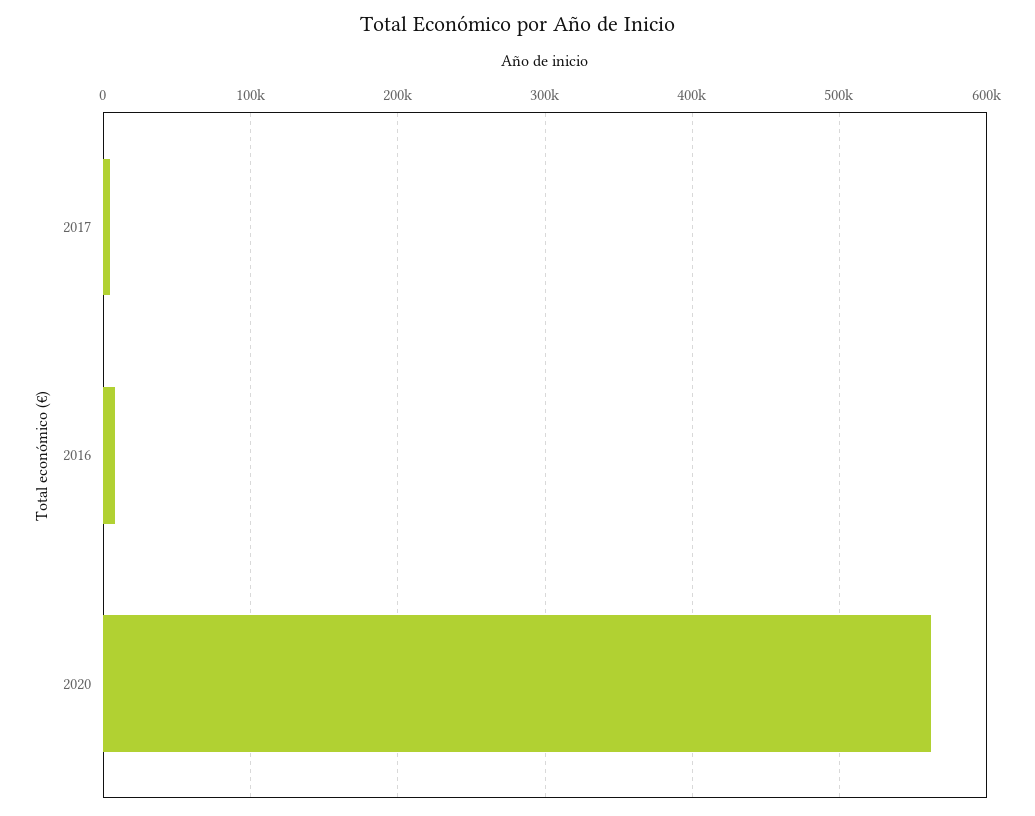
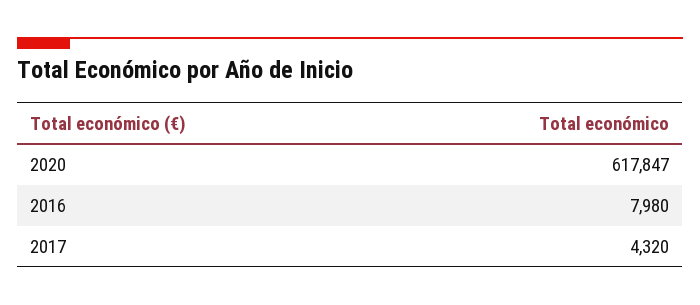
  {
    "2017": 4320,
    "2016": 7980,
-   "2020": 560000
+   "2020": 617847
  }

